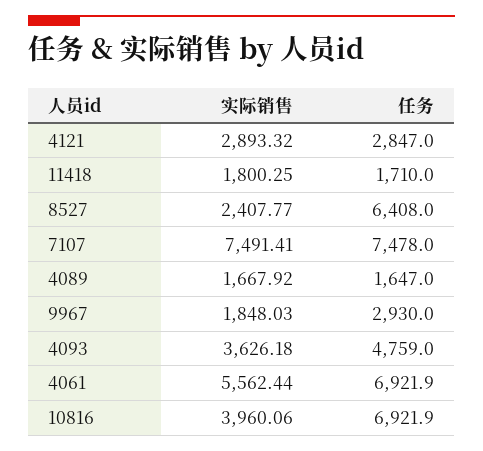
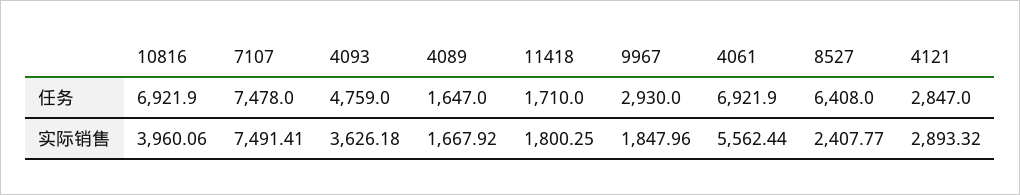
  {
    "实际销售": {
      "4121": 2893.32,
      "11418": 1800.25,
      "8527": 2407.77,
      "7107": 7491.41,
      "4089": 1667.92,
-     "9967": 1848.03,
+     "9967": 1847.96,
      "4093": 3626.18,
      "4061": 5562.44,
      "10816": 3960.06
    },
    "任务": {
      "4121": 2847,
      "11418": 1710,
      "8527": 6408,
      "7107": 7478,
      "4089": 1647,
      "9967": 2930,
      "4093": 4759,
      "4061": 6921.9,
      "10816": 6921.9
    }
  }

